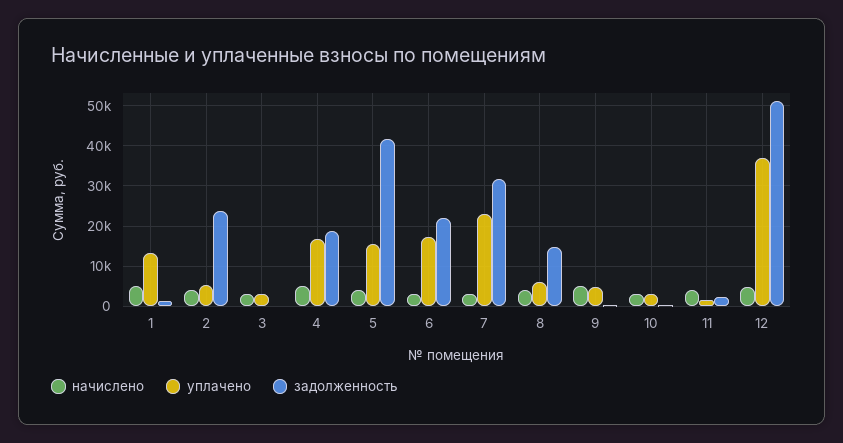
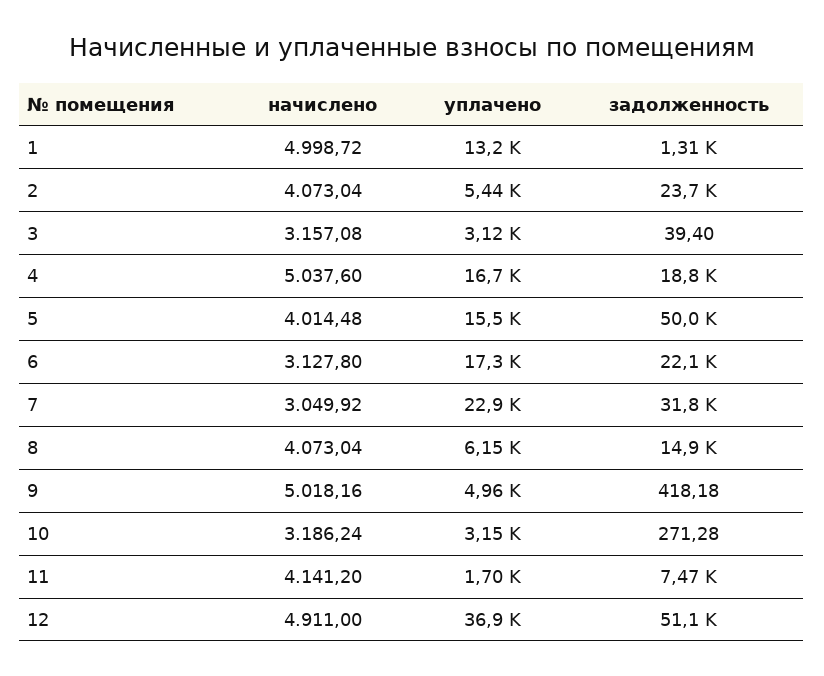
  {
    "начислено": {
      "1": 4998.72,
      "2": 4073.04,
      "3": 3157.08,
      "4": 5037.6,
      "5": 4014.48,
      "6": 3127.8,
      "7": 3049.92,
      "8": 4073.04,
      "9": 5018.16,
      "10": 3186.24,
      "11": 4141.2,
      "12": 4911
    },
    "уплачено": {
      "1": 13200,
      "2": 5440,
      "3": 3120,
      "4": 16700,
      "5": 15500,
      "6": 17300,
      "7": 22900,
      "8": 6150,
      "9": 4960,
      "10": 3150,
      "11": 1700,
      "12": 36900
    },
    "задолженность": {
      "1": 1310,
      "2": 23700,
      "3": 39.4,
      "4": 18800,
-     "5": 42000,
+     "5": 50000,
      "6": 22100,
      "7": 31800,
      "8": 14900,
      "9": 418.18,
      "10": 271.28,
-     "11": 2000,
+     "11": 7470,
      "12": 51100
    }
  }

